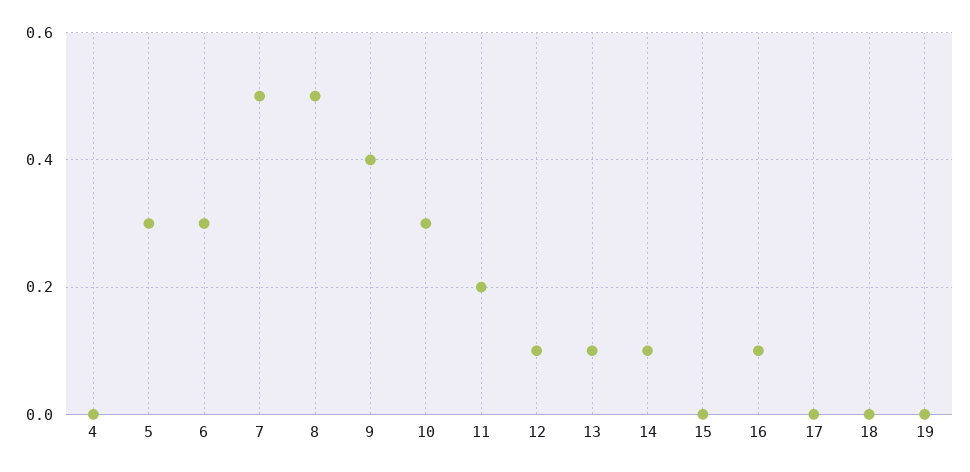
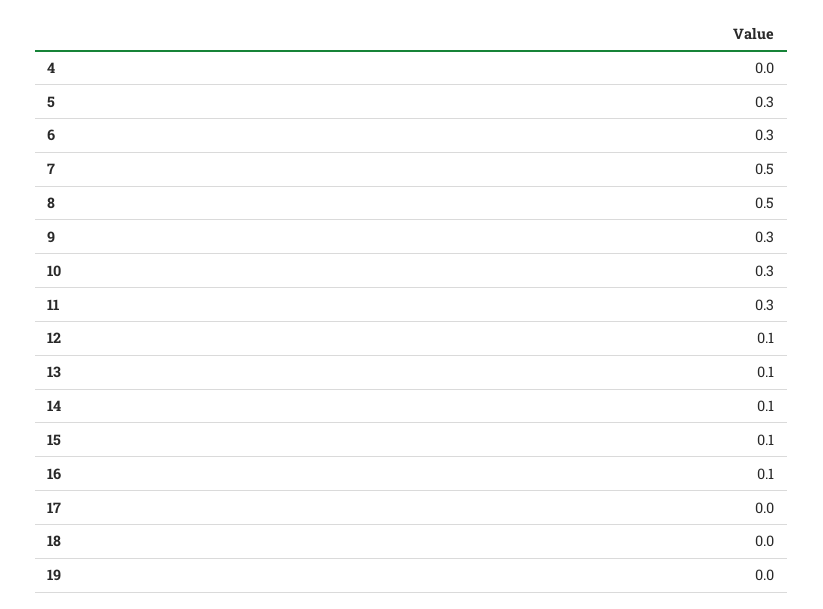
  {
    "4": 0,
    "5": 0.3,
    "6": 0.3,
    "7": 0.5,
    "8": 0.5,
-   "9": 0.4,
+   "9": 0.3,
    "10": 0.3,
-   "11": 0.2,
+   "11": 0.3,
    "12": 0.1,
    "13": 0.1,
    "14": 0.1,
-   "15": 0,
+   "15": 0.1,
    "16": 0.1,
    "17": 0,
    "18": 0,
    "19": 0
  }

